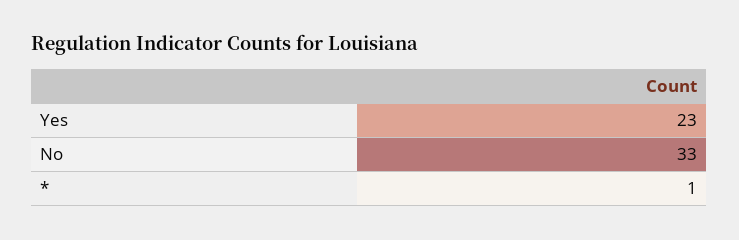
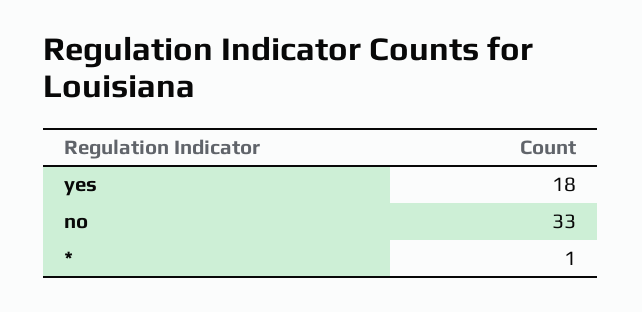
  {
-   "Yes": 23,
+   "Yes": 18,
    "No": 33,
    "*": 1
  }

